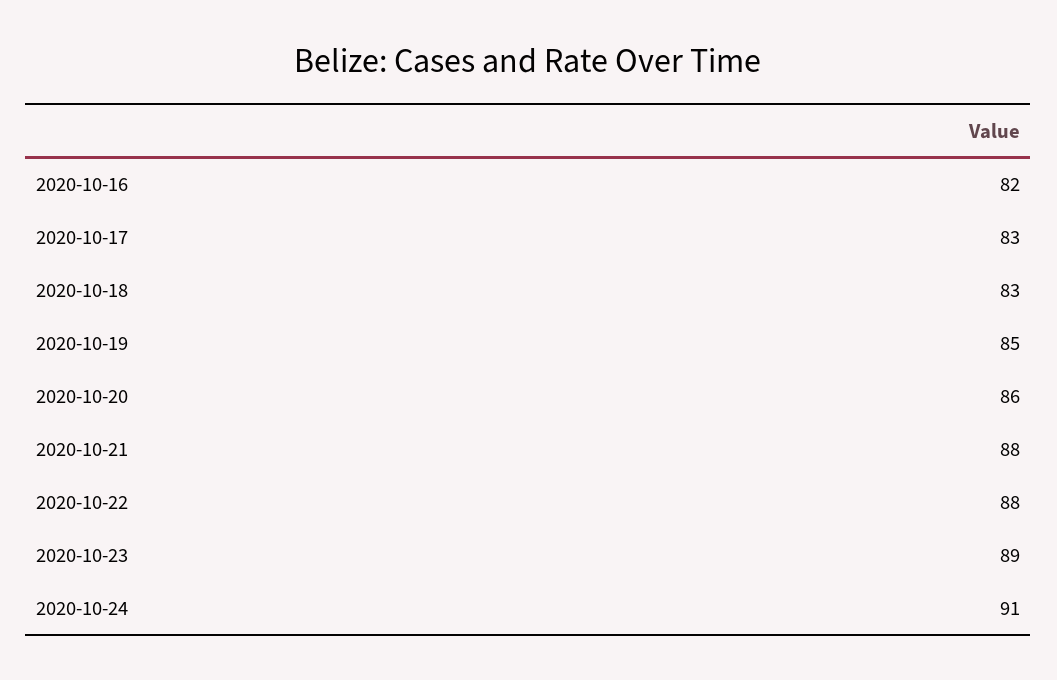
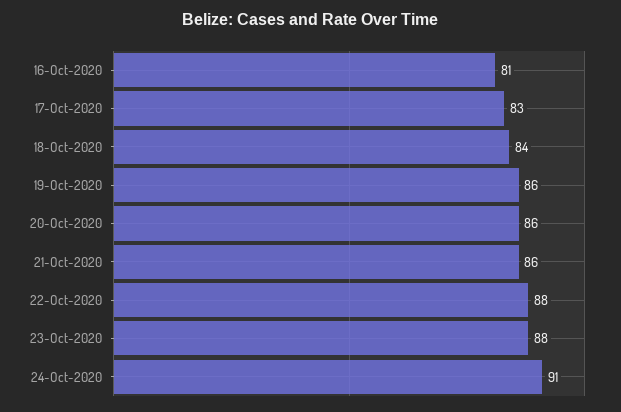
  {
-   "2020-10-16": 82,
+   "2020-10-16": 81,
    "2020-10-17": 83,
-   "2020-10-18": 83,
+   "2020-10-18": 84,
-   "2020-10-19": 85,
+   "2020-10-19": 86,
    "2020-10-20": 86,
-   "2020-10-21": 88,
+   "2020-10-21": 86,
    "2020-10-22": 88,
-   "2020-10-23": 89,
+   "2020-10-23": 88,
    "2020-10-24": 91
  }

